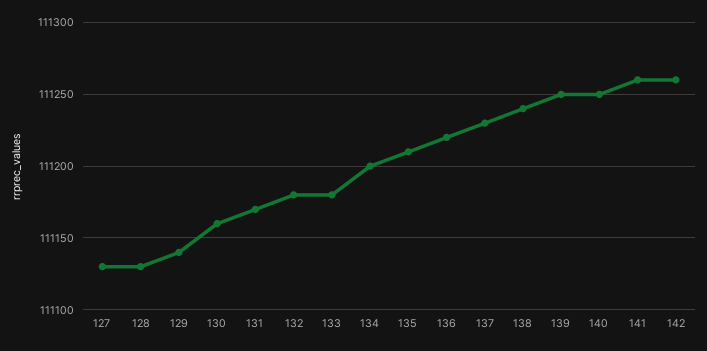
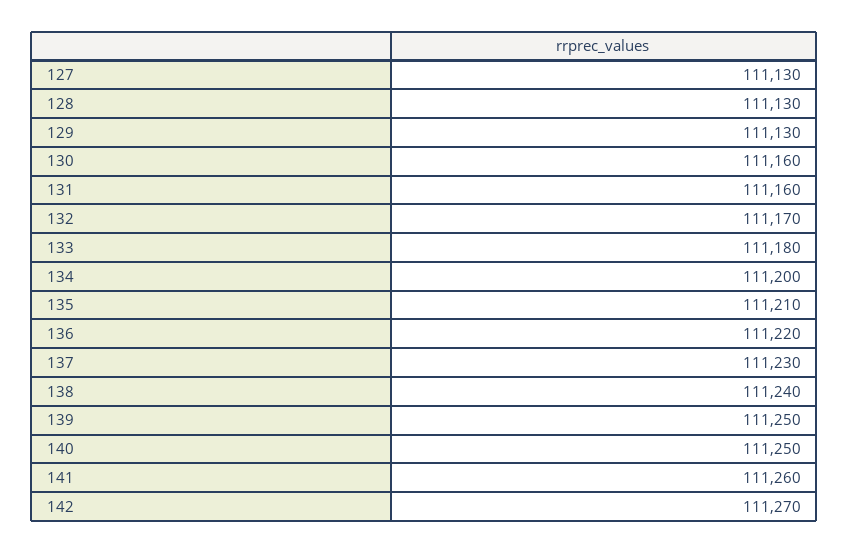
  {
    "127": 111130,
    "128": 111130,
-   "129": 111140,
+   "129": 111130,
    "130": 111160,
-   "131": 111170,
+   "131": 111160,
-   "132": 111180,
+   "132": 111170,
    "133": 111180,
    "134": 111200,
    "135": 111210,
    "136": 111220,
    "137": 111230,
    "138": 111240,
    "139": 111250,
    "140": 111250,
    "141": 111260,
-   "142": 111260
+   "142": 111270
  }

